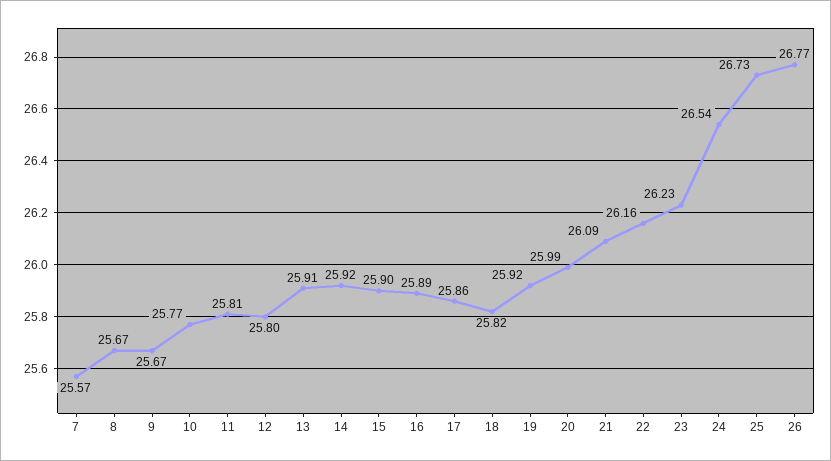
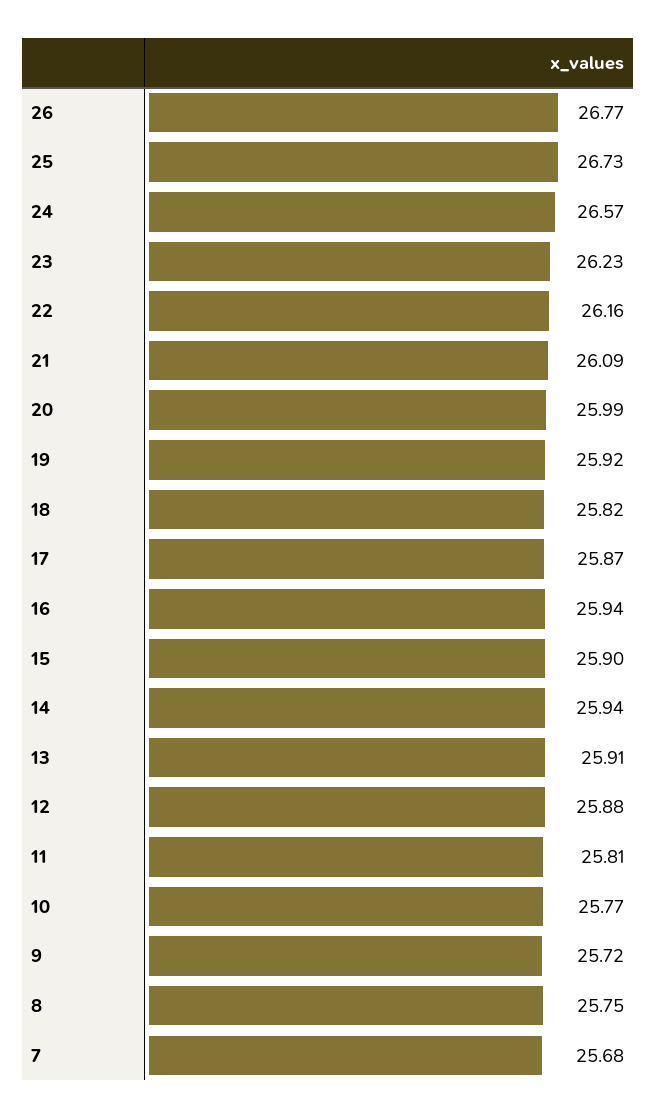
  {
-   "7": 25.57,
+   "7": 25.68,
-   "8": 25.67,
+   "8": 25.75,
-   "9": 25.67,
+   "9": 25.72,
    "10": 25.77,
    "11": 25.81,
-   "12": 25.8,
+   "12": 25.88,
    "13": 25.91,
-   "14": 25.92,
+   "14": 25.94,
    "15": 25.9,
-   "16": 25.89,
+   "16": 25.94,
-   "17": 25.86,
+   "17": 25.87,
    "18": 25.82,
    "19": 25.92,
    "20": 25.99,
    "21": 26.09,
    "22": 26.16,
    "23": 26.23,
-   "24": 26.54,
+   "24": 26.57,
    "25": 26.73,
    "26": 26.77
  }

